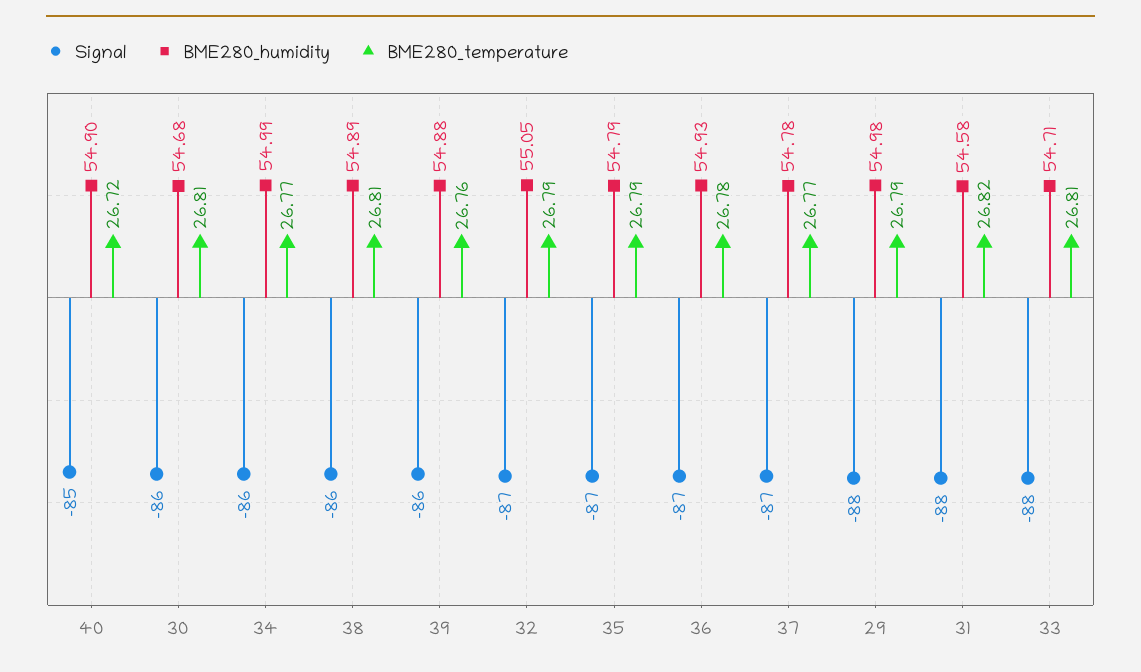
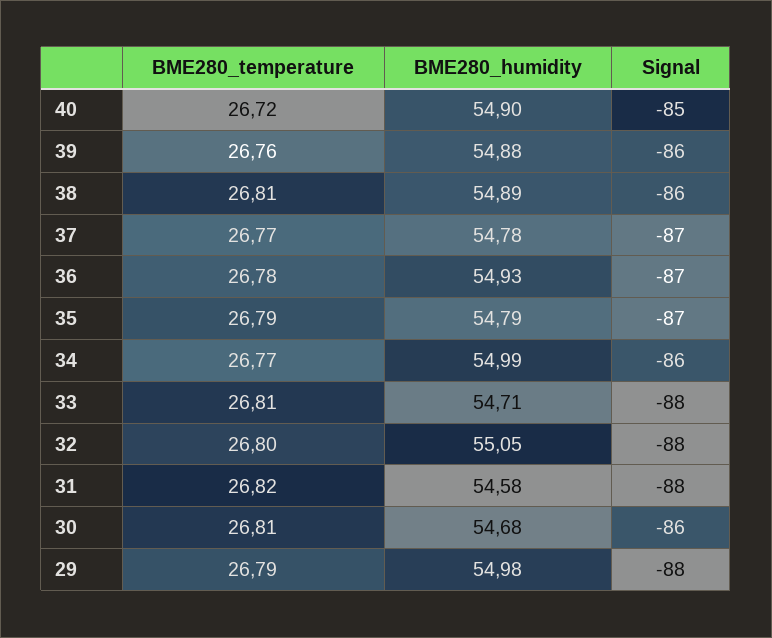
  {
    "Signal": {
      "40": -85,
      "30": -86,
      "34": -86,
      "38": -86,
      "39": -86,
-     "32": -87,
+     "32": -88,
      "35": -87,
      "36": -87,
      "37": -87,
      "29": -88,
      "31": -88,
      "33": -88
    },
    "BME280_humidity": {
      "40": 54.9,
      "30": 54.68,
      "34": 54.99,
      "38": 54.89,
      "39": 54.88,
      "32": 55.05,
      "35": 54.79,
      "36": 54.93,
      "37": 54.78,
      "29": 54.98,
      "31": 54.58,
      "33": 54.71
    },
    "BME280_temperature": {
      "40": 26.72,
      "30": 26.81,
      "34": 26.77,
      "38": 26.81,
      "39": 26.76,
-     "32": 26.79,
+     "32": 26.8,
      "35": 26.79,
      "36": 26.78,
      "37": 26.77,
      "29": 26.79,
      "31": 26.82,
      "33": 26.81
    }
  }

